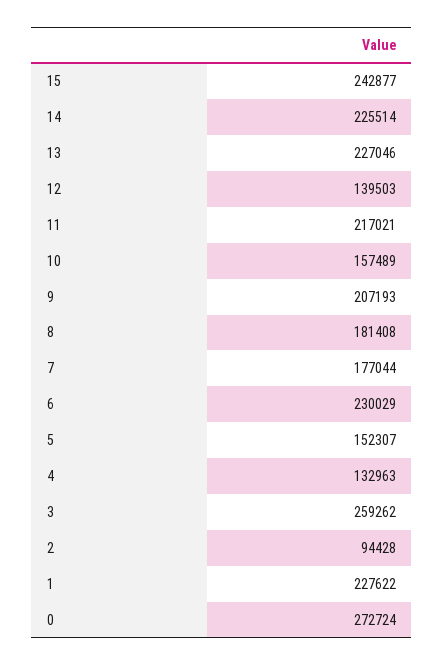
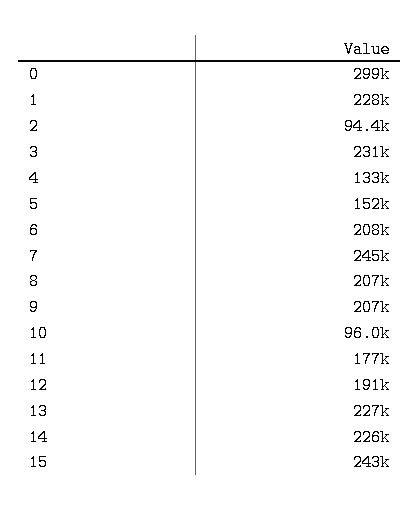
  {
    "15": 242877,
    "14": 225514,
    "13": 227046,
-   "12": 139503,
+   "12": 191000,
-   "11": 217021,
+   "11": 177000,
-   "10": 157489,
+   "10": 96000,
    "9": 207193,
-   "8": 181408,
+   "8": 207000,
-   "7": 177044,
+   "7": 245000,
-   "6": 230029,
+   "6": 208000,
    "5": 152307,
    "4": 132963,
-   "3": 259262,
+   "3": 231000,
    "2": 94428,
    "1": 227622,
-   "0": 272724
+   "0": 299000
  }

